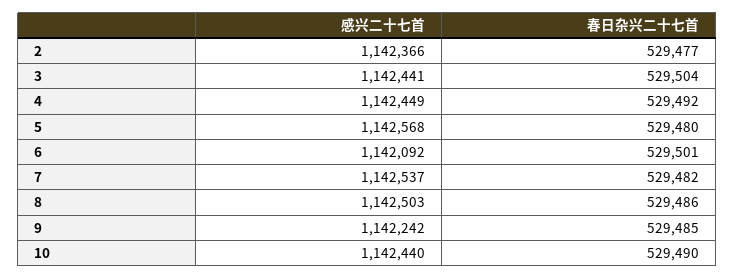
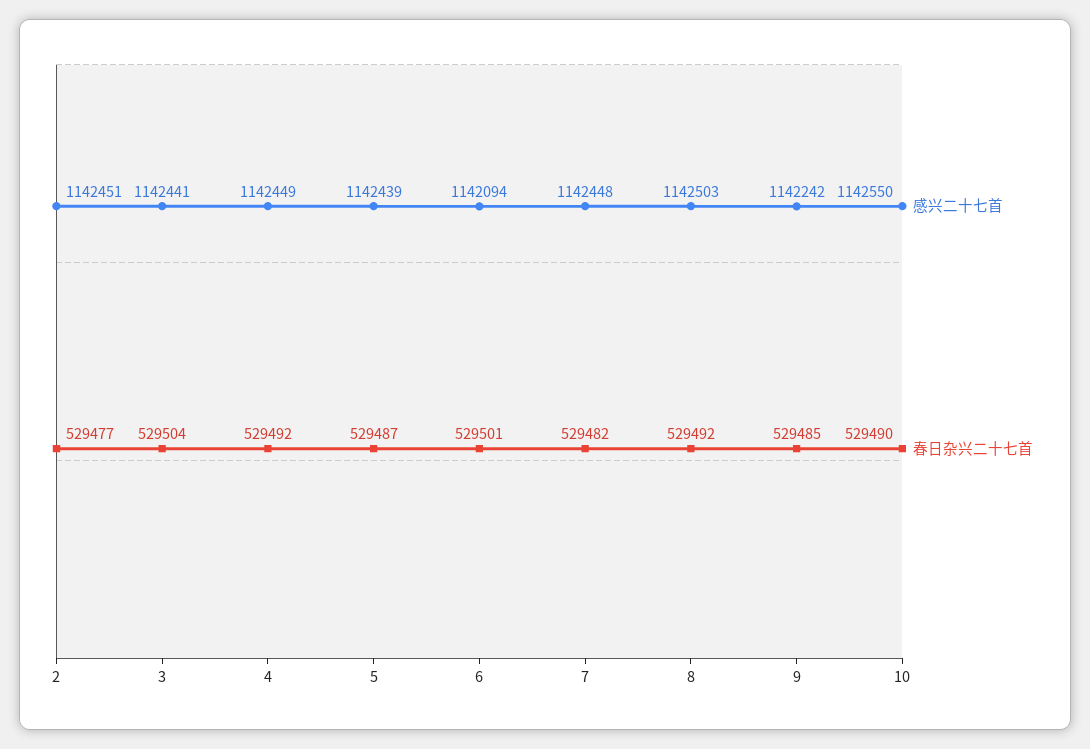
  {
    "感兴二十七首": {
-     "2": 1142366,
+     "2": 1142451,
      "3": 1142441,
      "4": 1142449,
-     "5": 1142568,
+     "5": 1142439,
-     "6": 1142092,
+     "6": 1142094,
-     "7": 1142537,
+     "7": 1142448,
      "8": 1142503,
      "9": 1142242,
-     "10": 1142440
+     "10": 1142550
    },
    "春日杂兴二十七首": {
      "2": 529477,
      "3": 529504,
      "4": 529492,
-     "5": 529480,
+     "5": 529487,
      "6": 529501,
      "7": 529482,
-     "8": 529486,
+     "8": 529492,
      "9": 529485,
      "10": 529490
    }
  }

